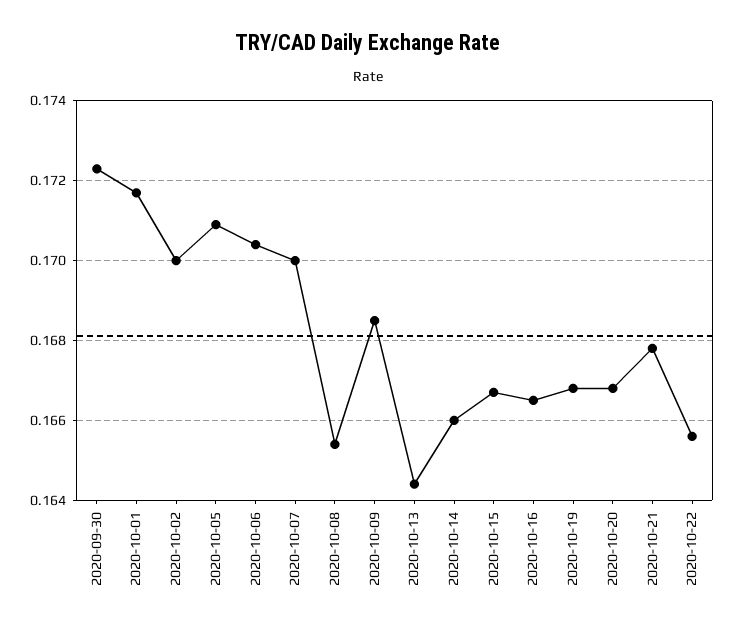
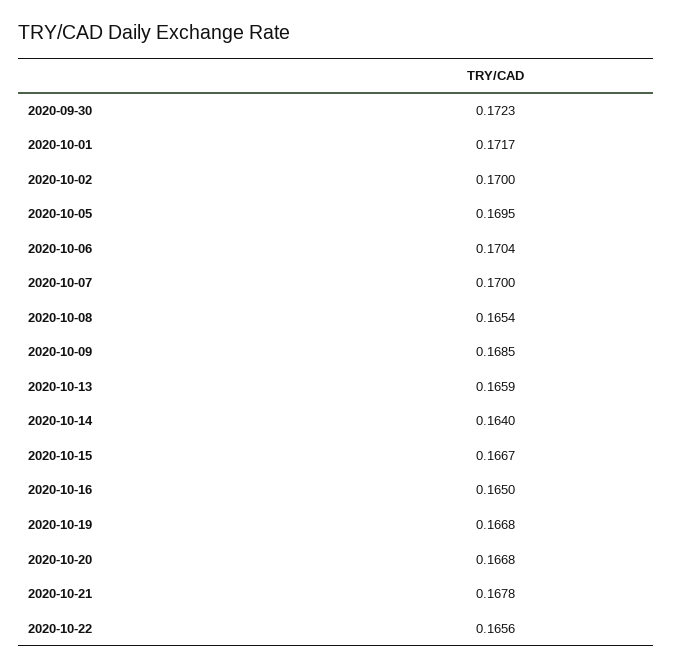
  {
    "2020-09-30": 0.1723,
    "2020-10-01": 0.1717,
    "2020-10-02": 0.17,
-   "2020-10-05": 0.171,
+   "2020-10-05": 0.1695,
    "2020-10-06": 0.1704,
    "2020-10-07": 0.17,
    "2020-10-08": 0.1654,
    "2020-10-09": 0.1685,
-   "2020-10-13": 0.1645,
+   "2020-10-13": 0.1659,
-   "2020-10-14": 0.166,
+   "2020-10-14": 0.164,
    "2020-10-15": 0.1667,
-   "2020-10-16": 0.1665,
+   "2020-10-16": 0.165,
    "2020-10-19": 0.1668,
    "2020-10-20": 0.1668,
    "2020-10-21": 0.1678,
    "2020-10-22": 0.1656
  }

